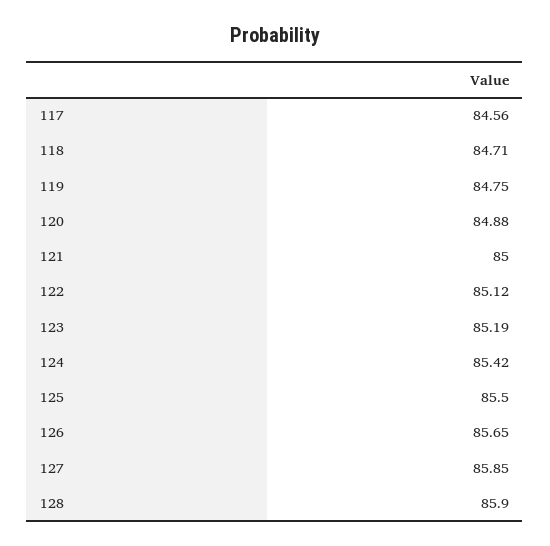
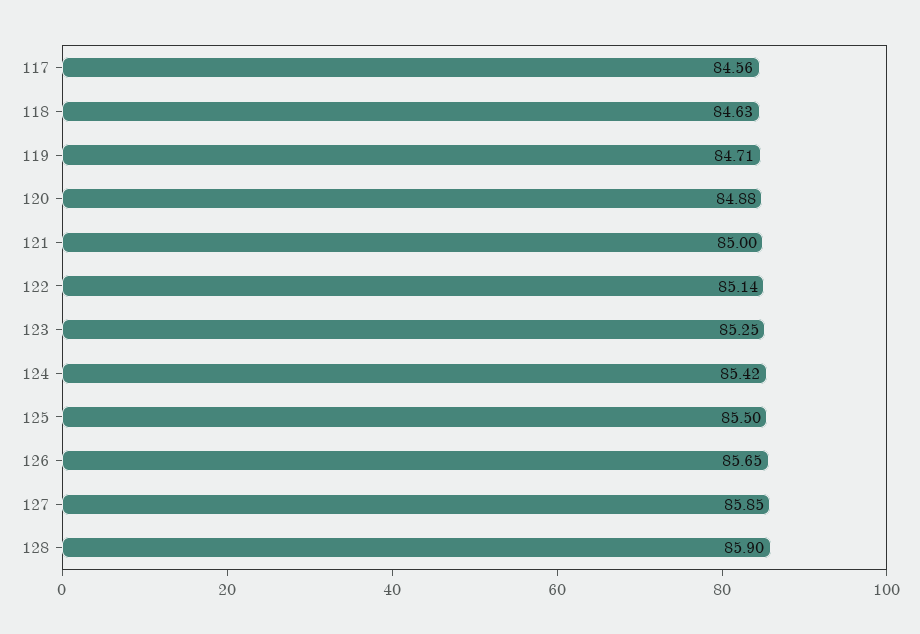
  {
    "117": 84.56,
-   "118": 84.71,
+   "118": 84.63,
-   "119": 84.75,
+   "119": 84.71,
    "120": 84.88,
    "121": 85,
-   "122": 85.12,
+   "122": 85.14,
-   "123": 85.19,
+   "123": 85.25,
    "124": 85.42,
    "125": 85.5,
    "126": 85.65,
    "127": 85.85,
    "128": 85.9
  }

